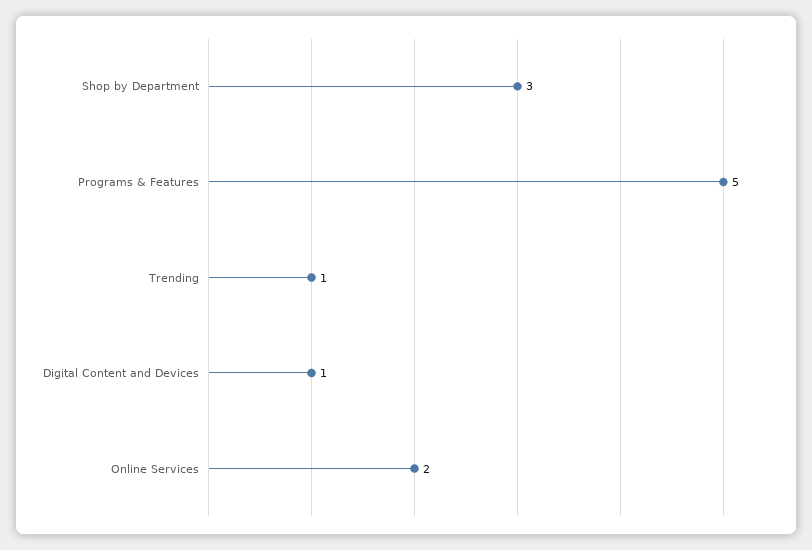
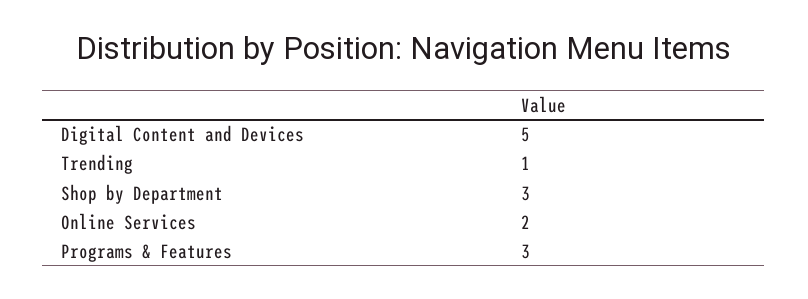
  {
    "Shop by Department": 3,
-   "Programs & Features": 5,
+   "Programs & Features": 3,
    "Trending": 1,
-   "Digital Content and Devices": 1,
+   "Digital Content and Devices": 5,
    "Online Services": 2
  }

